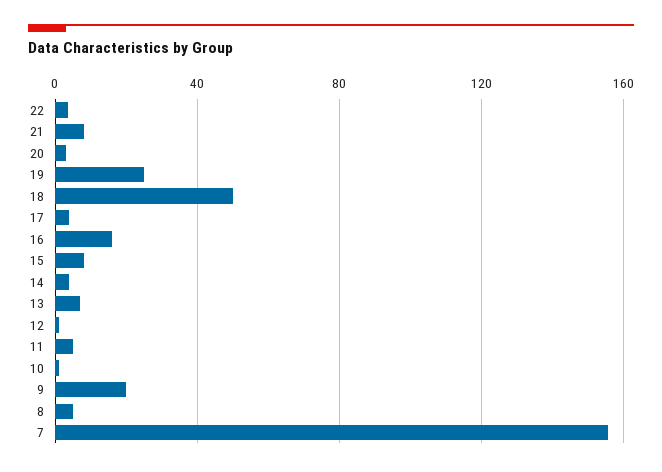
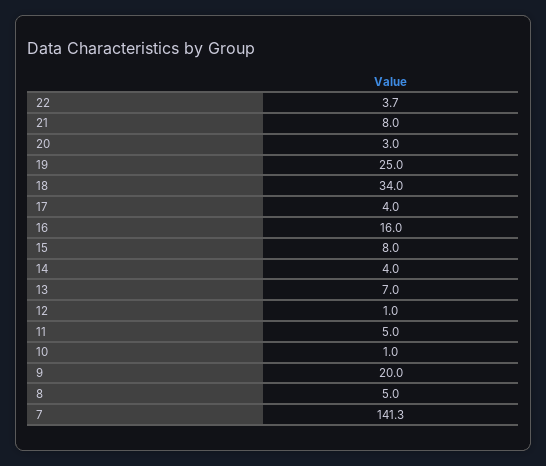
  {
    "22": 3.7,
    "21": 8,
    "20": 3,
    "19": 25,
-   "18": 50,
+   "18": 34,
    "17": 4,
    "16": 16,
    "15": 8,
    "14": 4,
    "13": 7,
    "12": 1,
    "11": 5,
    "10": 1,
    "9": 20,
    "8": 5,
-   "7": 155
+   "7": 141.3
  }

